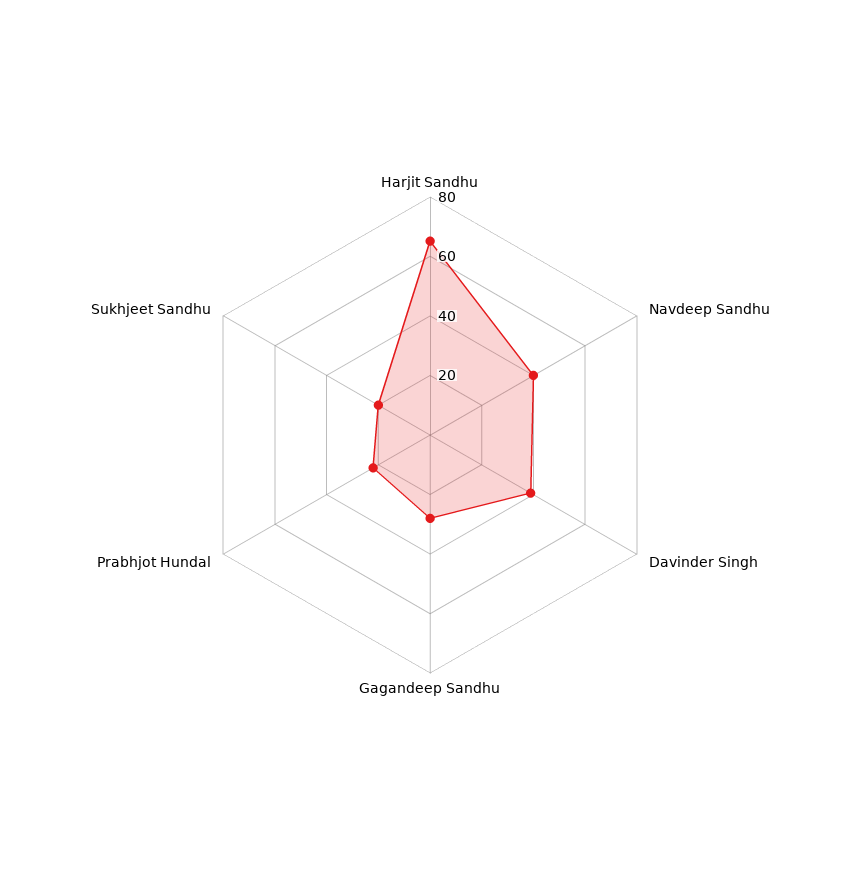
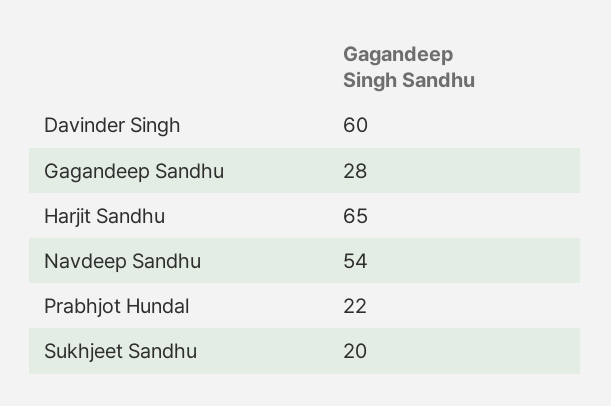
  {
    "Harjit Sandhu": 65,
-   "Navdeep Sandhu": 40,
+   "Navdeep Sandhu": 54,
-   "Davinder Singh": 40,
+   "Davinder Singh": 60,
    "Gagandeep Sandhu": 28,
    "Prabhjot Hundal": 22,
    "Sukhjeet Sandhu": 20
  }

